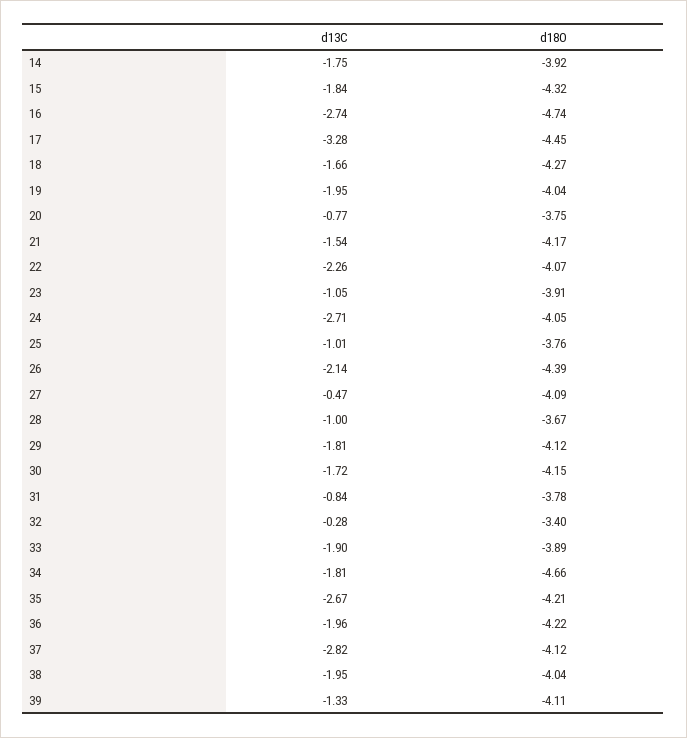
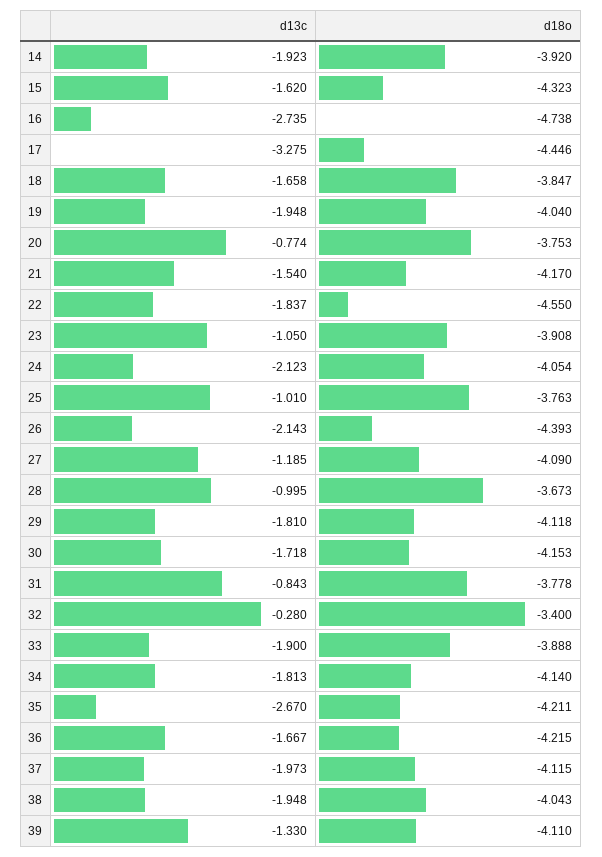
  {
    "d13C": {
-     "14": -1.75,
+     "14": -1.923,
-     "15": -1.84,
+     "15": -1.62,
      "16": -2.735,
      "17": -3.275,
      "18": -1.658,
      "19": -1.948,
      "20": -0.774,
      "21": -1.54,
-     "22": -2.26,
+     "22": -1.837,
      "23": -1.05,
-     "24": -2.71,
+     "24": -2.123,
      "25": -1.01,
      "26": -2.143,
-     "27": -0.47,
+     "27": -1.185,
      "28": -0.995,
      "29": -1.81,
      "30": -1.718,
      "31": -0.843,
      "32": -0.28,
      "33": -1.9,
      "34": -1.813,
      "35": -2.67,
-     "36": -1.96,
+     "36": -1.667,
-     "37": -2.82,
+     "37": -1.973,
      "38": -1.948,
      "39": -1.33
    },
    "d18O": {
      "14": -3.92,
      "15": -4.323,
      "16": -4.738,
      "17": -4.446,
-     "18": -4.27,
+     "18": -3.847,
      "19": -4.04,
      "20": -3.753,
      "21": -4.17,
-     "22": -4.07,
+     "22": -4.55,
      "23": -3.908,
      "24": -4.054,
      "25": -3.763,
      "26": -4.393,
      "27": -4.09,
      "28": -3.673,
      "29": -4.118,
      "30": -4.153,
      "31": -3.778,
      "32": -3.4,
      "33": -3.888,
-     "34": -4.66,
+     "34": -4.14,
      "35": -4.211,
      "36": -4.215,
      "37": -4.115,
      "38": -4.043,
      "39": -4.11
    }
  }

